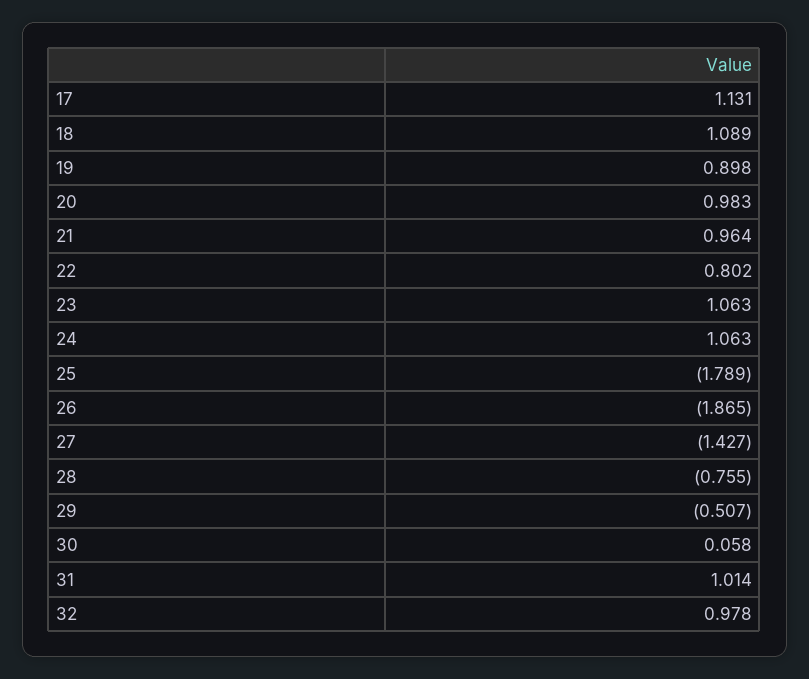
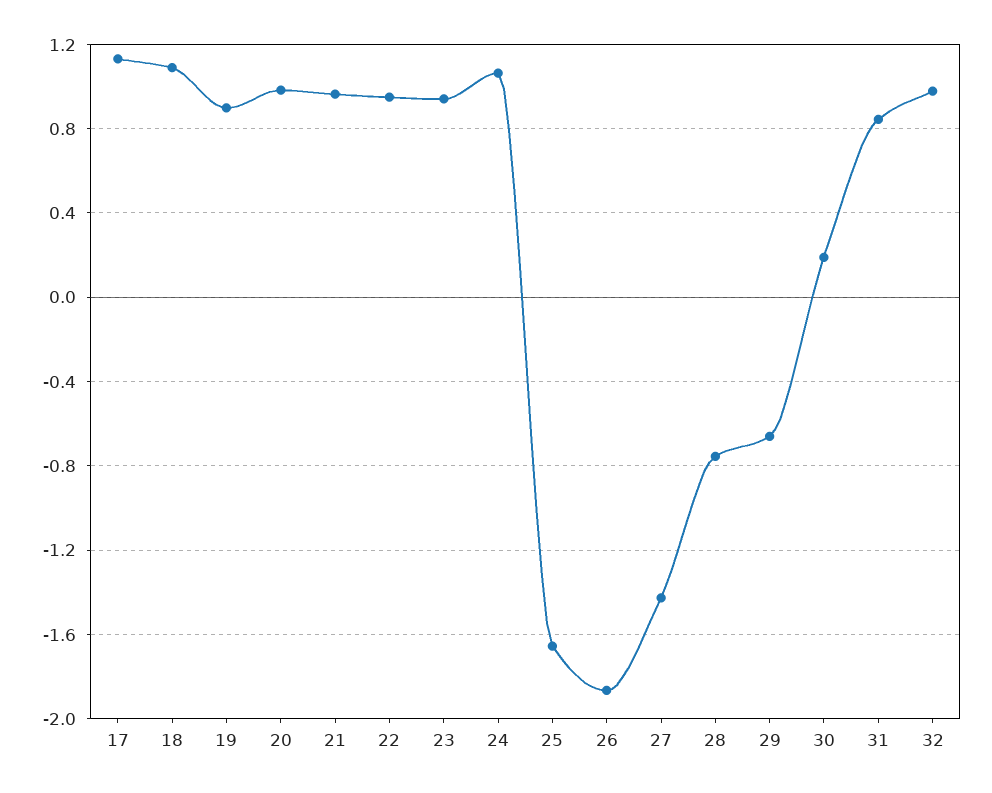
  {
    "17": 1.131,
    "18": 1.089,
    "19": 0.898,
    "20": 0.983,
    "21": 0.964,
-   "22": 0.802,
+   "22": 0.95,
-   "23": 1.063,
+   "23": 0.95,
    "24": 1.063,
-   "25": -1.789,
+   "25": -1.65,
    "26": -1.865,
    "27": -1.427,
    "28": -0.755,
-   "29": -0.507,
+   "29": -0.65,
-   "30": 0.058,
+   "30": 0.2,
-   "31": 1.014,
+   "31": 0.85,
    "32": 0.978
  }

